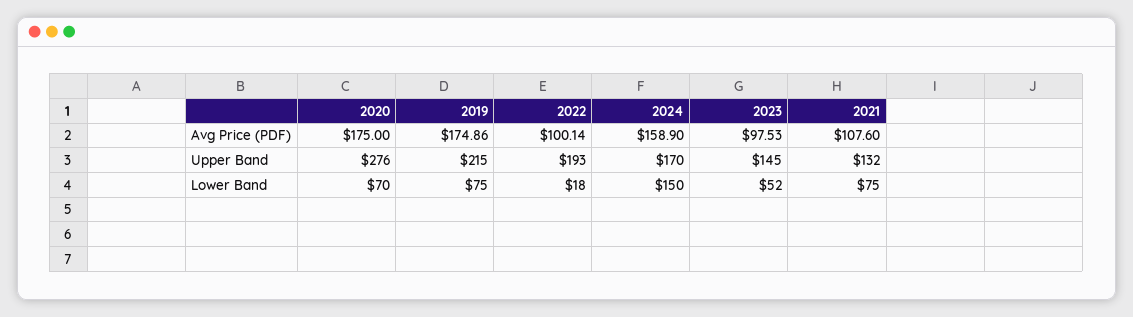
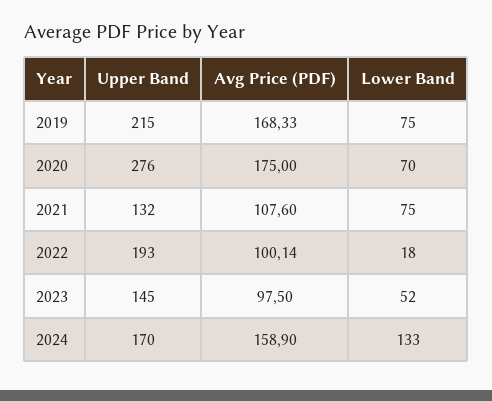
  {
    "2020": {
      "Avg Price (PDF)": 175,
      "Upper Band": 276,
      "Lower Band": 70
    },
    "2019": {
-     "Avg Price (PDF)": 174.86,
+     "Avg Price (PDF)": 168.33,
      "Upper Band": 215,
      "Lower Band": 75
    },
    "2022": {
      "Avg Price (PDF)": 100.14,
      "Upper Band": 193,
      "Lower Band": 18
    },
    "2024": {
      "Avg Price (PDF)": 158.9,
      "Upper Band": 170,
-     "Lower Band": 150
+     "Lower Band": 133
    },
    "2023": {
-     "Avg Price (PDF)": 97.53,
+     "Avg Price (PDF)": 97.5,
      "Upper Band": 145,
      "Lower Band": 52
    },
    "2021": {
      "Avg Price (PDF)": 107.6,
      "Upper Band": 132,
      "Lower Band": 75
    }
  }

